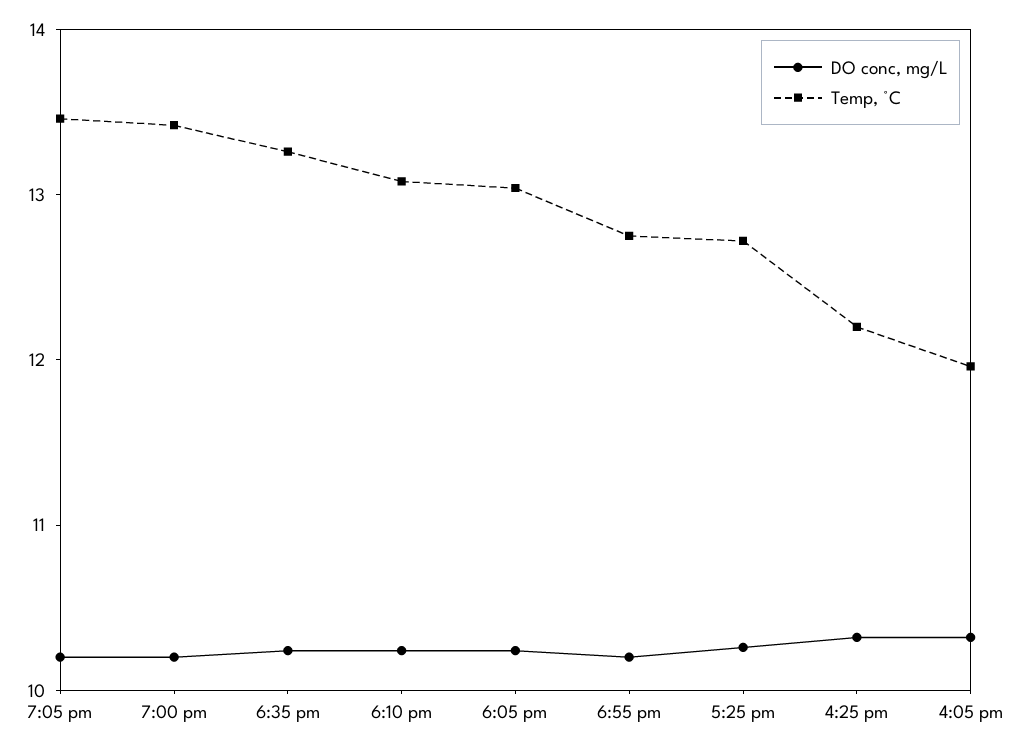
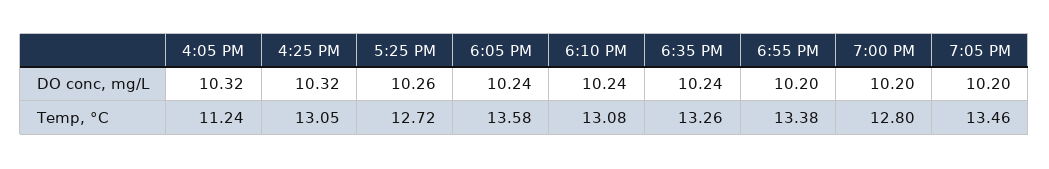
  {
    "DO conc, mg/L": {
      "7:05 pm": 10.2,
      "7:00 pm": 10.2,
      "6:35 pm": 10.24,
      "6:10 pm": 10.24,
      "6:05 pm": 10.24,
      "6:55 pm": 10.2,
      "5:25 pm": 10.26,
      "4:25 pm": 10.32,
      "4:05 pm": 10.32
    },
    "Temp, °C": {
      "7:05 pm": 13.46,
-     "7:00 pm": 13.4,
+     "7:00 pm": 12.8,
      "6:35 pm": 13.26,
      "6:10 pm": 13.08,
-     "6:05 pm": 13,
+     "6:05 pm": 13.58,
-     "6:55 pm": 12.8,
+     "6:55 pm": 13.38,
      "5:25 pm": 12.72,
-     "4:25 pm": 12.2,
+     "4:25 pm": 13.05,
-     "4:05 pm": 12
+     "4:05 pm": 11.24
    }
  }

